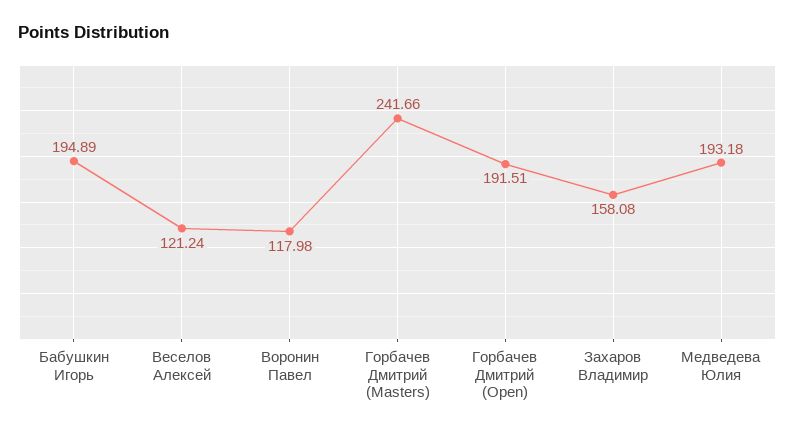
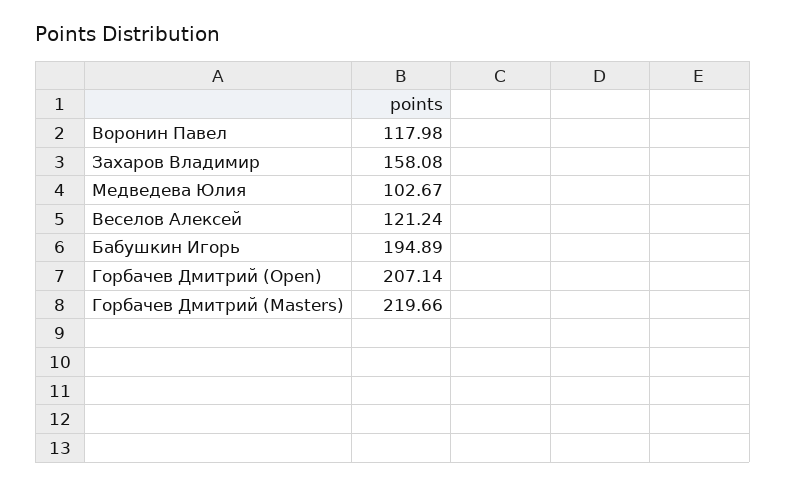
  {
    "Бабушкин Игорь": 194.89,
    "Веселов Алексей": 121.24,
    "Воронин Павел": 117.98,
-   "Горбачев Дмитрий (Masters)": 241.66,
+   "Горбачев Дмитрий (Masters)": 219.66,
-   "Горбачев Дмитрий (Open)": 191.51,
+   "Горбачев Дмитрий (Open)": 207.14,
    "Захаров Владимир": 158.08,
-   "Медведева Юлия": 193.18
+   "Медведева Юлия": 102.67
  }

